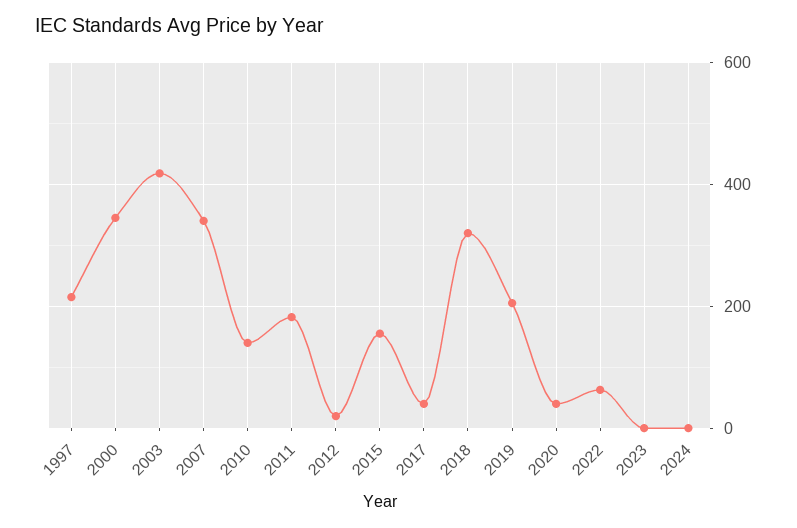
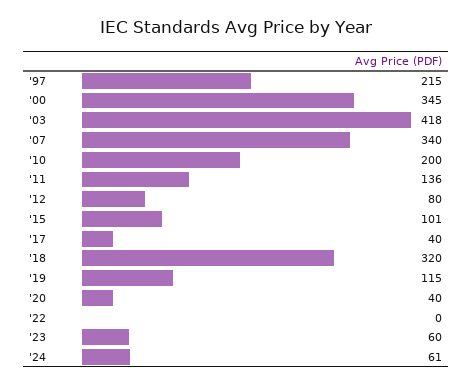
  {
    "1997": 215,
    "2000": 345,
    "2003": 418,
    "2007": 340,
-   "2010": 140,
+   "2010": 200,
-   "2011": 180,
+   "2011": 136,
-   "2012": 20,
+   "2012": 80,
-   "2015": 160,
+   "2015": 101,
    "2017": 40,
    "2018": 320,
-   "2019": 200,
+   "2019": 115,
    "2020": 40,
-   "2022": 60,
+   "2022": 0,
-   "2023": 0,
+   "2023": 60,
-   "2024": 0
+   "2024": 61
  }

